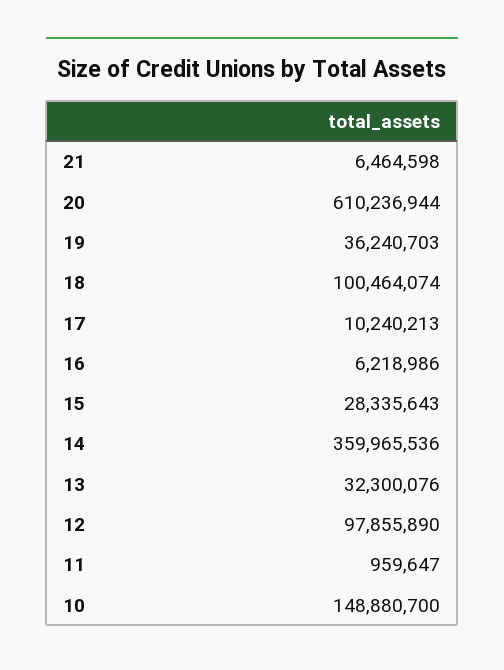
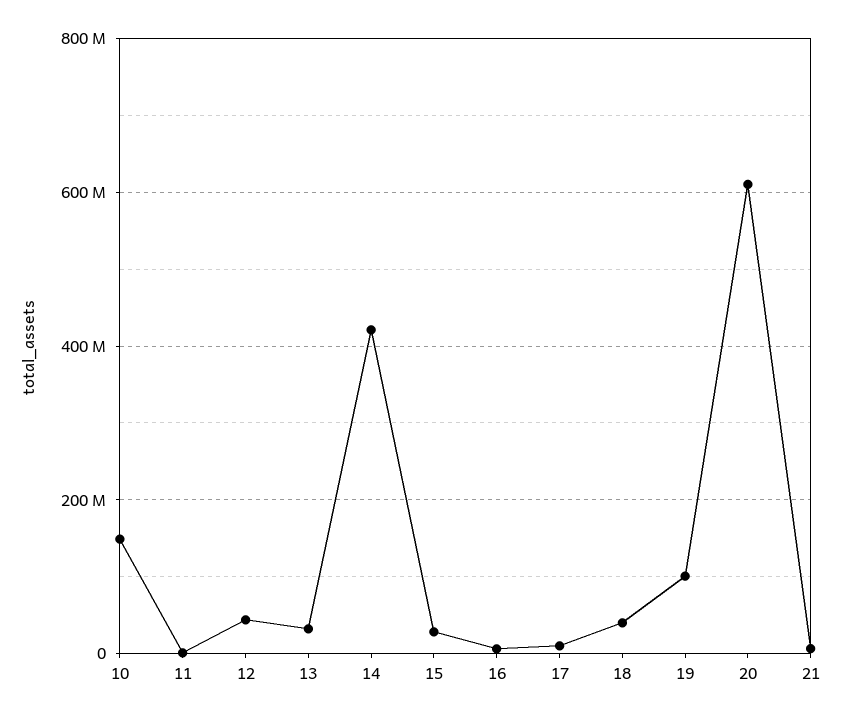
  {
    "21": 6464598,
    "20": 610236944,
-   "19": 36240703,
+   "19": 100000000,
-   "18": 100464074,
+   "18": 40000000,
    "17": 10240213,
    "16": 6218986,
    "15": 28335643,
-   "14": 359965536,
+   "14": 420000000,
    "13": 32300076,
-   "12": 97855890,
+   "12": 40000000,
    "11": 959647,
    "10": 148880700
  }

